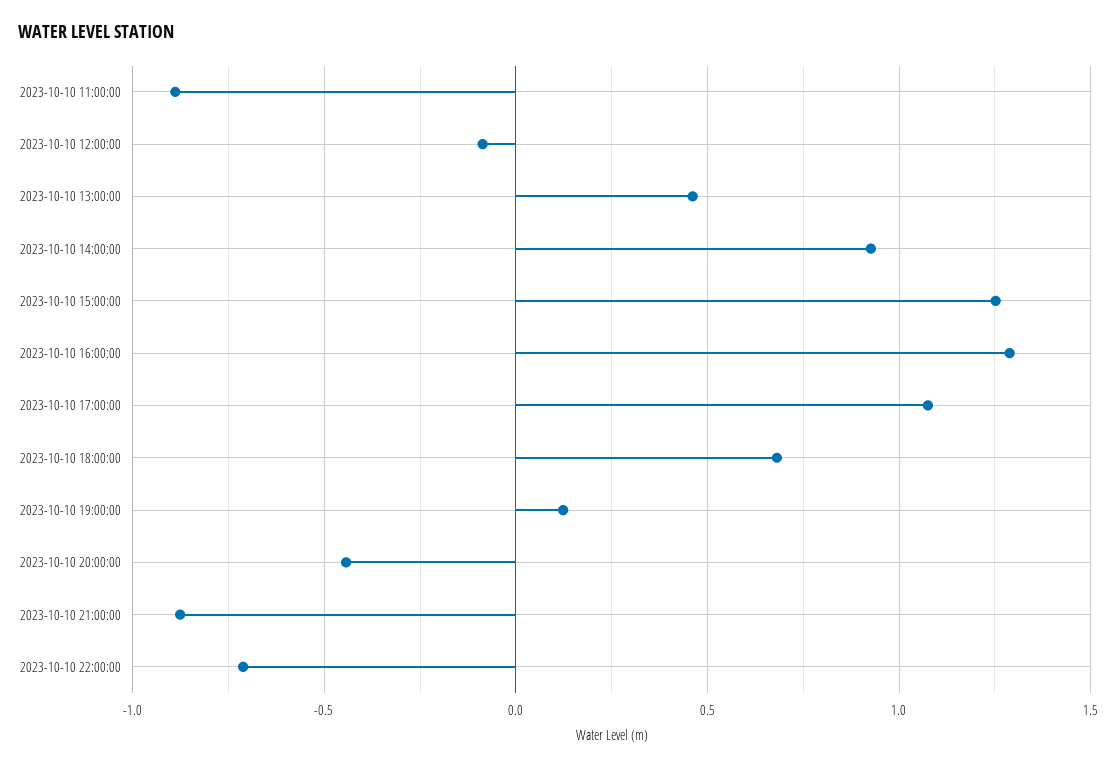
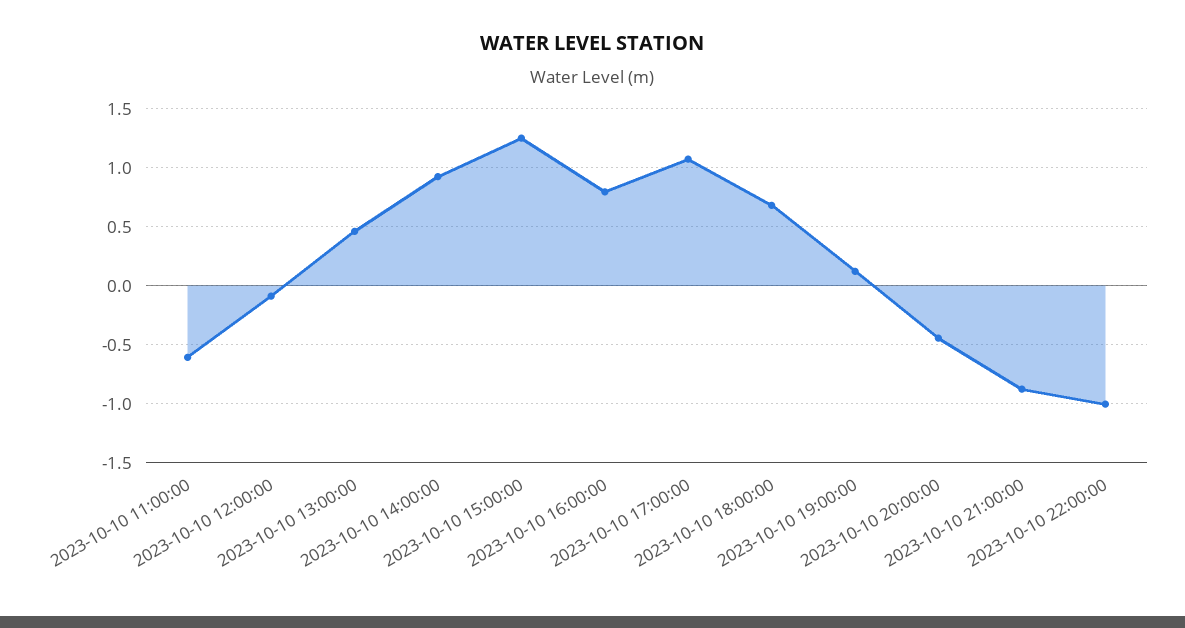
  {
-   "2023-10-10 11:00:00": -0.9,
+   "2023-10-10 11:00:00": -0.6,
    "2023-10-10 12:00:00": -0.1,
    "2023-10-10 13:00:00": 0.45,
    "2023-10-10 14:00:00": 0.95,
    "2023-10-10 15:00:00": 1.25,
-   "2023-10-10 16:00:00": 1.3,
+   "2023-10-10 16:00:00": 0.8,
    "2023-10-10 17:00:00": 1.1,
    "2023-10-10 18:00:00": 0.7,
    "2023-10-10 19:00:00": 0.1,
    "2023-10-10 20:00:00": -0.45,
    "2023-10-10 21:00:00": -0.9,
-   "2023-10-10 22:00:00": -0.7
+   "2023-10-10 22:00:00": -1
  }

